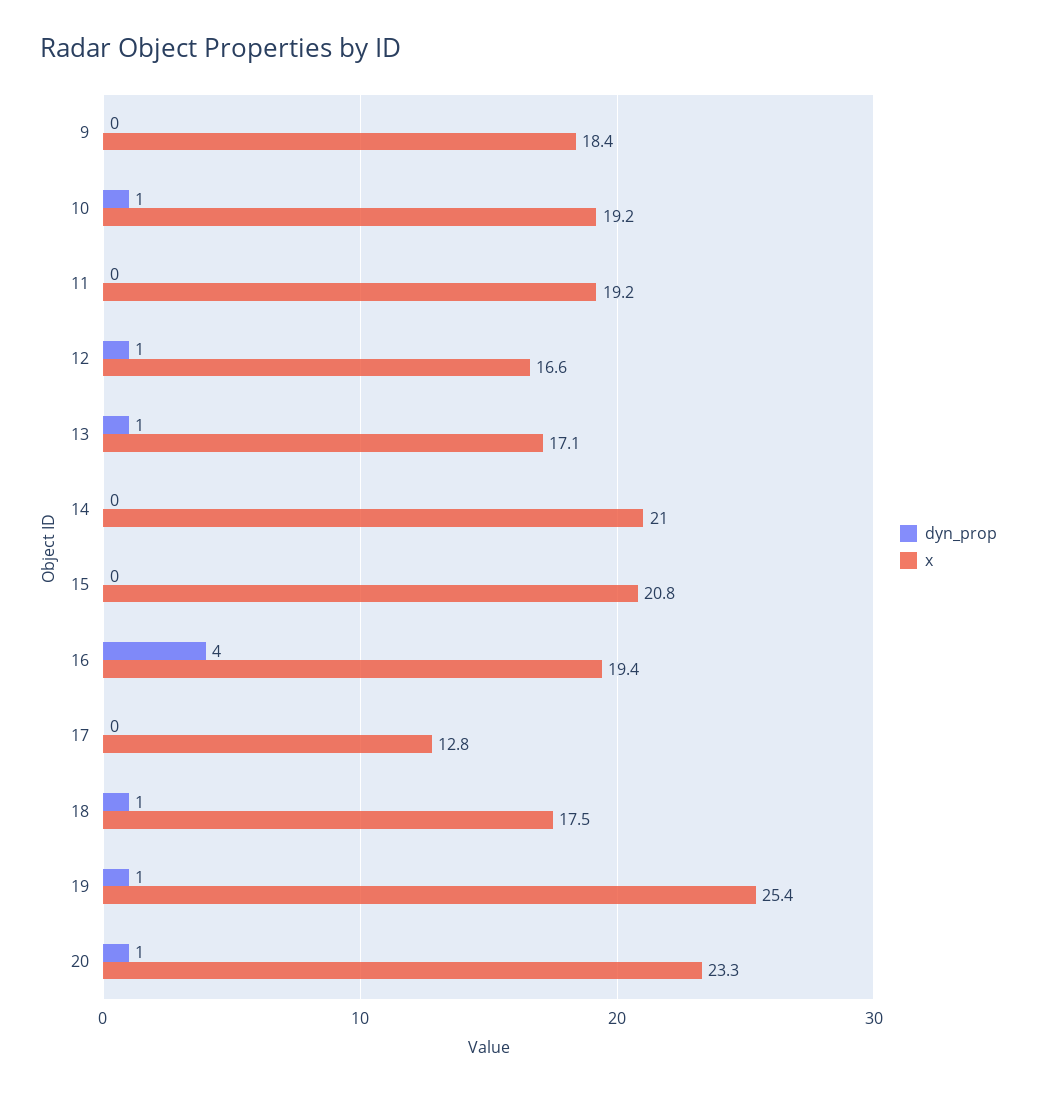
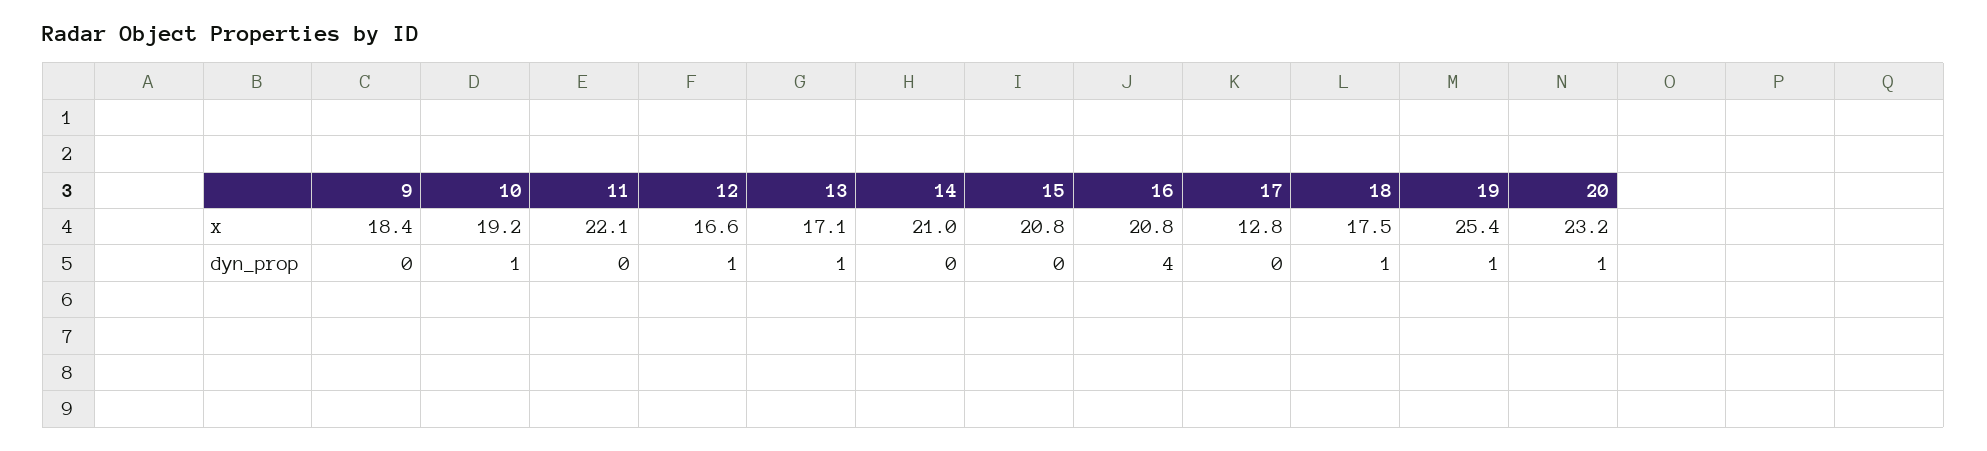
  {
    "dyn_prop": {
      "9": 0,
      "10": 1,
      "11": 0,
      "12": 1,
      "13": 1,
      "14": 0,
      "15": 0,
      "16": 4,
      "17": 0,
      "18": 1,
      "19": 1,
      "20": 1
    },
    "x": {
      "9": 18.4,
      "10": 19.2,
-     "11": 19.2,
+     "11": 22.1,
      "12": 16.6,
      "13": 17.1,
      "14": 21,
      "15": 20.8,
-     "16": 19.4,
+     "16": 20.8,
      "17": 12.8,
      "18": 17.5,
      "19": 25.4,
-     "20": 23.3
+     "20": 23.2
    }
  }

